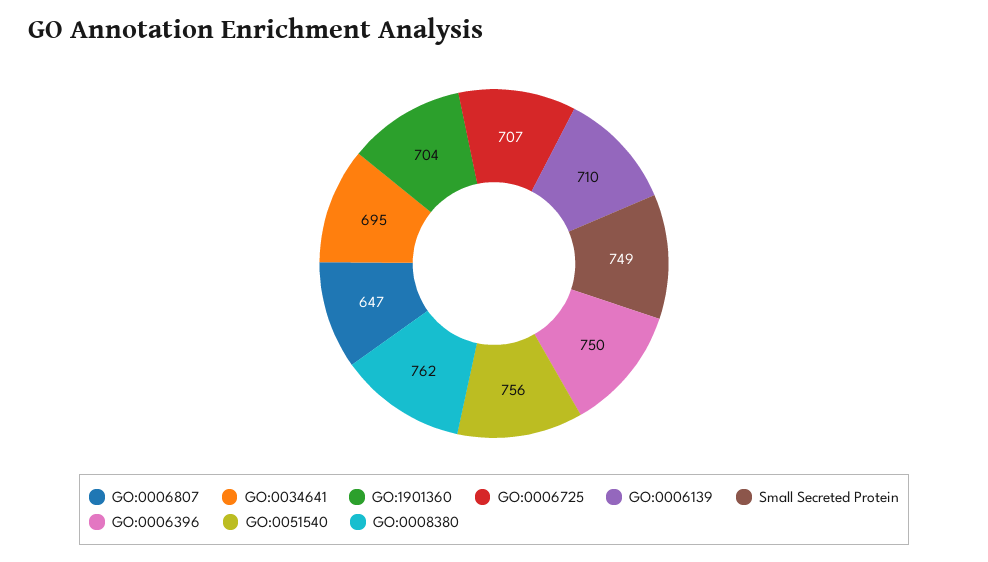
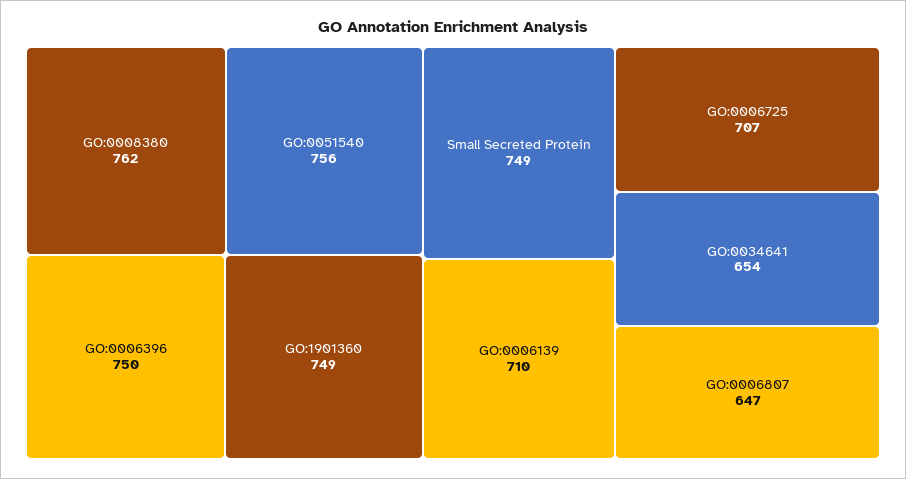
  {
    "GO:0006807": 647,
-   "GO:0034641": 695,
+   "GO:0034641": 654,
-   "GO:1901360": 704,
+   "GO:1901360": 749,
    "GO:0006725": 707,
    "GO:0006139": 710,
    "Small Secreted Protein": 749,
    "GO:0006396": 750,
    "GO:0051540": 756,
    "GO:0008380": 762
  }

